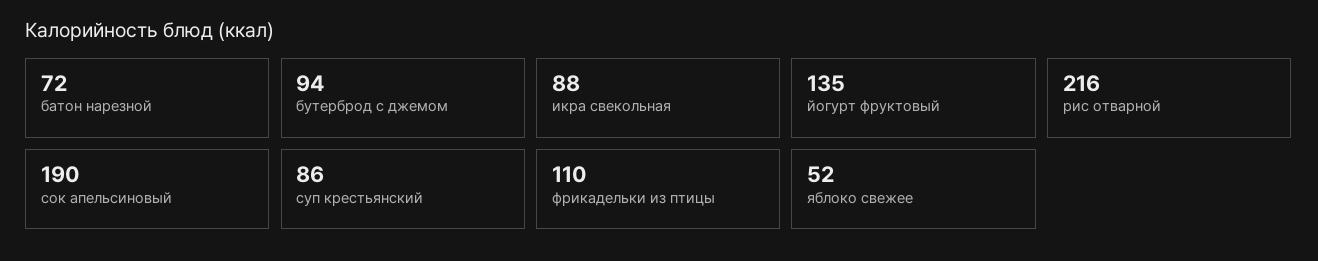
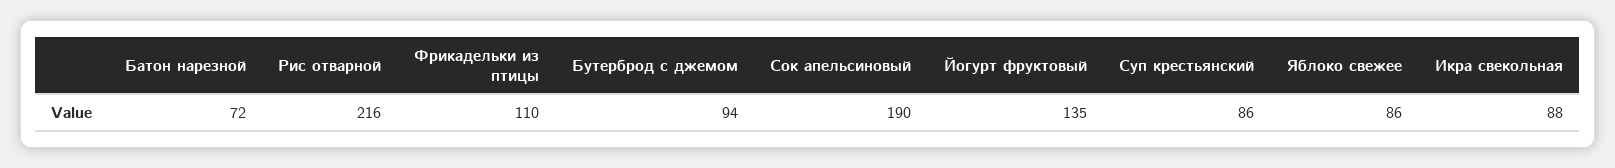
  {
    "батон нарезной": 72,
    "бутерброд с джемом": 94,
    "икра свекольная": 88,
    "йогурт фруктовый": 135,
    "рис отварной": 216,
    "сок апельсиновый": 190,
    "суп крестьянский": 86,
    "фрикадельки из птицы": 110,
-   "яблоко свежее": 52
+   "яблоко свежее": 86
  }

